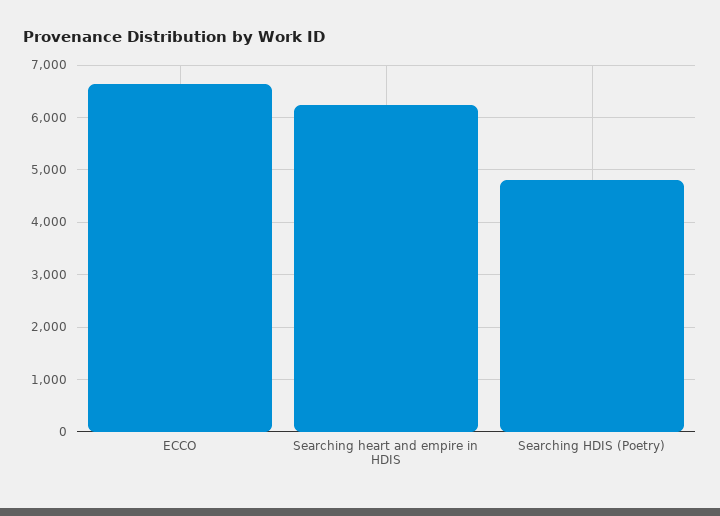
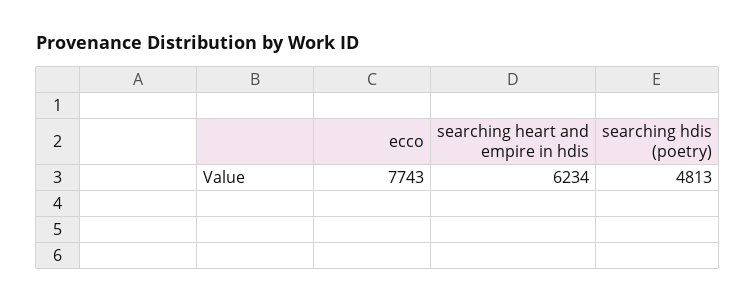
  {
-   "ECCO": 6600,
+   "ECCO": 7743,
    "Searching heart and empire in HDIS": 6234,
    "Searching HDIS (Poetry)": 4813
  }

